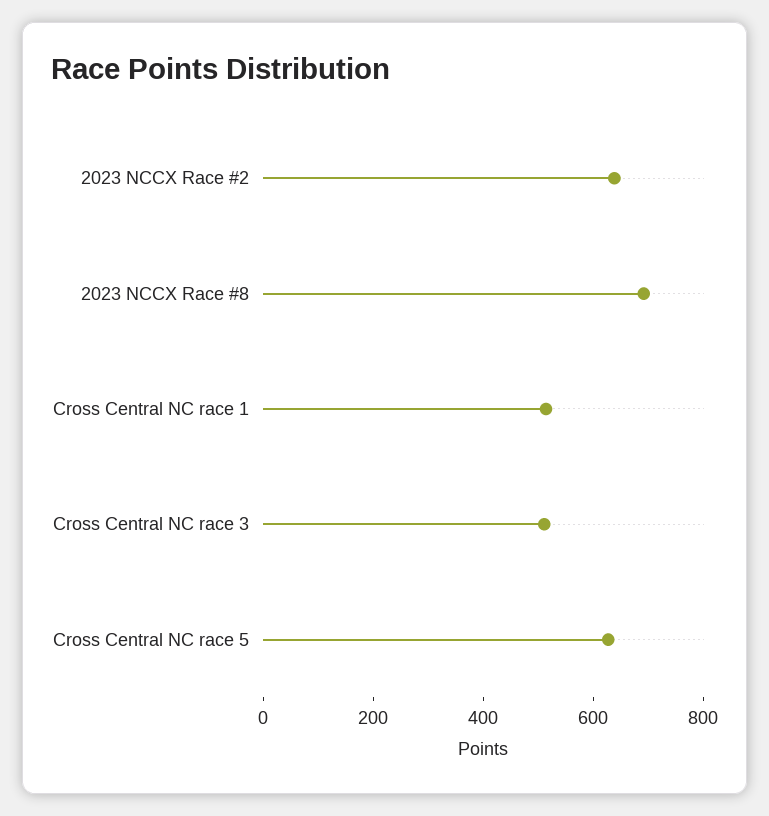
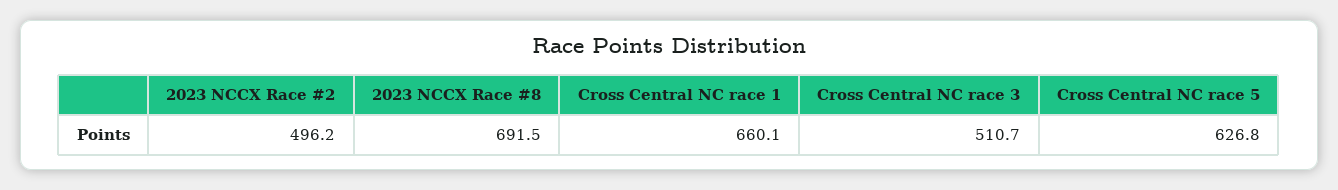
  {
-   "2023 NCCX Race #2": 650,
+   "2023 NCCX Race #2": 496.2,
    "2023 NCCX Race #8": 691.5,
-   "Cross Central NC race 1": 500,
+   "Cross Central NC race 1": 660.1,
    "Cross Central NC race 3": 510.7,
    "Cross Central NC race 5": 626.8
  }

